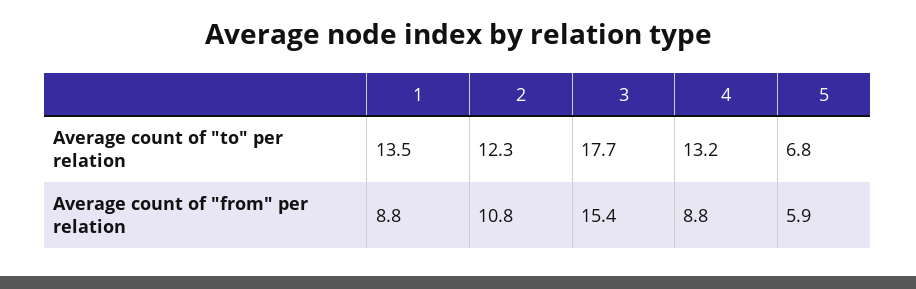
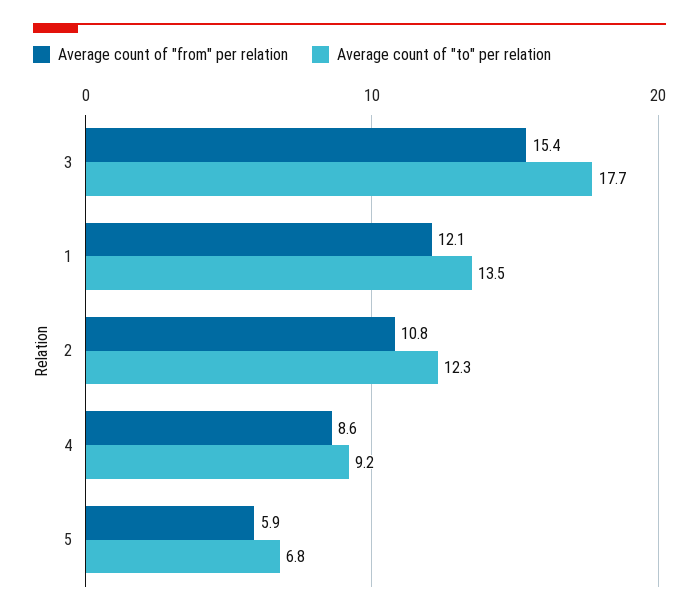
  {
    "Average count of \"to\" per relation": {
      "1": 13.5,
      "2": 12.3,
      "3": 17.7,
-     "4": 13.2,
+     "4": 9.2,
      "5": 6.8
    },
    "Average count of \"from\" per relation": {
-     "1": 8.8,
+     "1": 12.1,
      "2": 10.8,
      "3": 15.4,
-     "4": 8.8,
+     "4": 8.6,
      "5": 5.9
    }
  }

